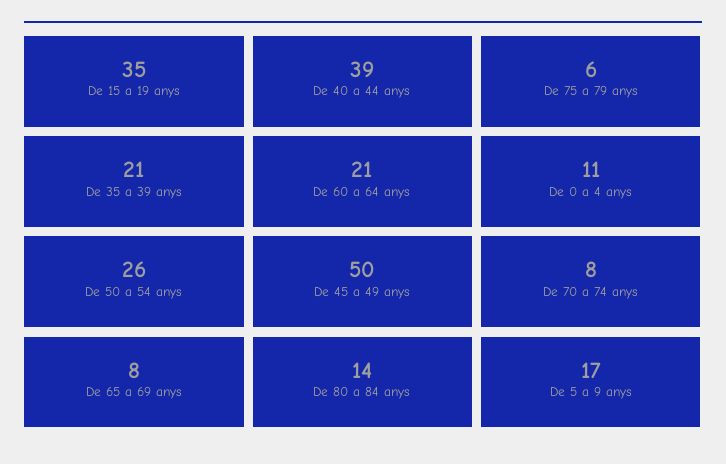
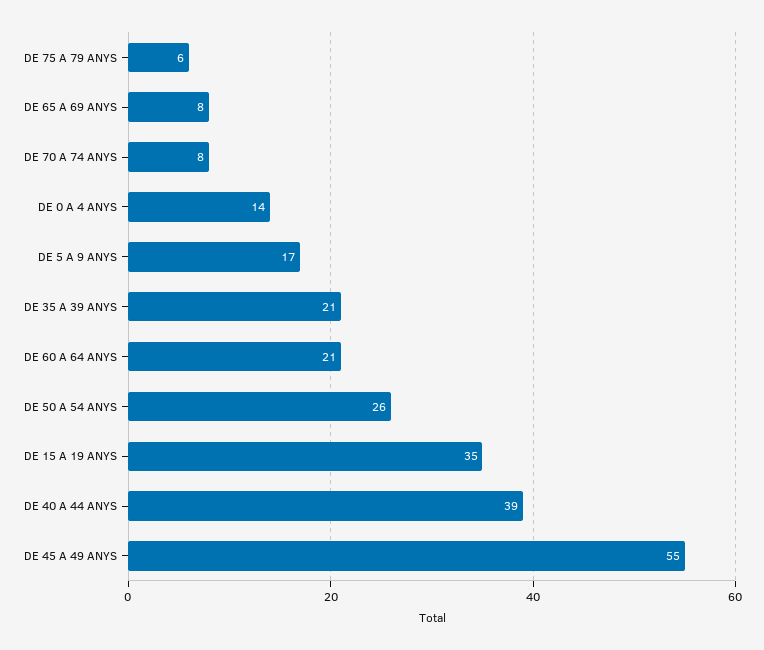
  {
    "De 15 a 19 anys": 35,
    "De 40 a 44 anys": 39,
    "De 75 a 79 anys": 6,
    "De 35 a 39 anys": 21,
    "De 60 a 64 anys": 21,
-   "De 0 a 4 anys": 11,
+   "De 0 a 4 anys": 14,
    "De 50 a 54 anys": 26,
-   "De 45 a 49 anys": 50,
+   "De 45 a 49 anys": 55,
    "De 70 a 74 anys": 8,
    "De 65 a 69 anys": 8,
-   "De 80 a 84 anys": 14,
    "De 5 a 9 anys": 17
  }

